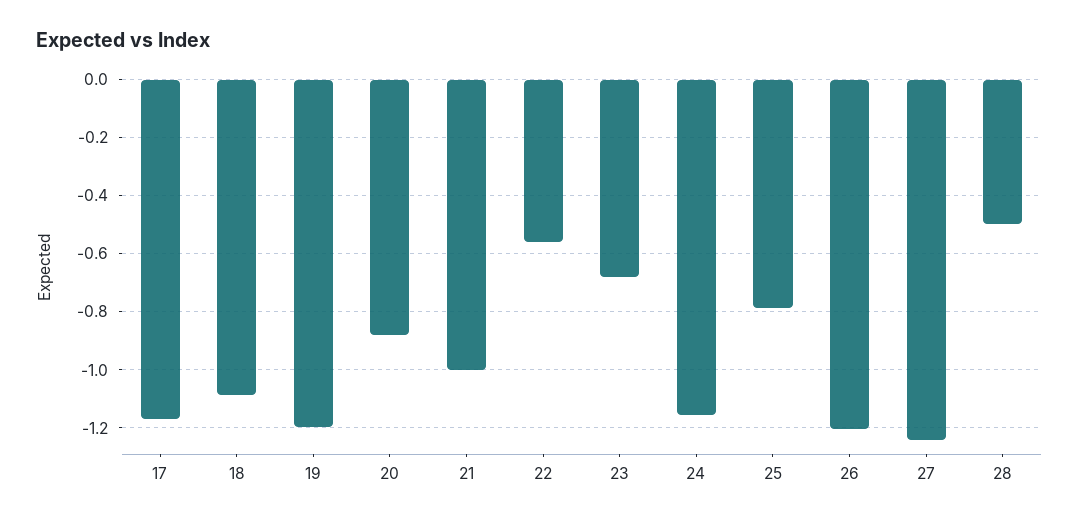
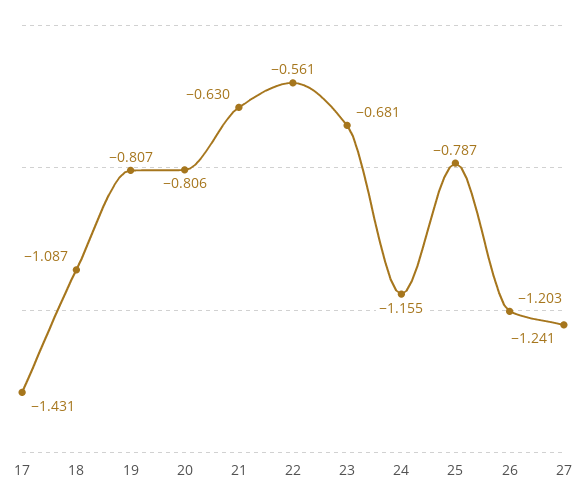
  {
-   "17": -1.175,
+   "17": -1.431,
    "18": -1.087,
-   "19": -1.2,
+   "19": -0.807,
-   "20": -0.875,
+   "20": -0.806,
-   "21": -1,
+   "21": -0.63,
    "22": -0.561,
    "23": -0.681,
    "24": -1.155,
    "25": -0.787,
    "26": -1.203,
-   "27": -1.241,
+   "27": -1.241
-   "28": -0.5
  }

